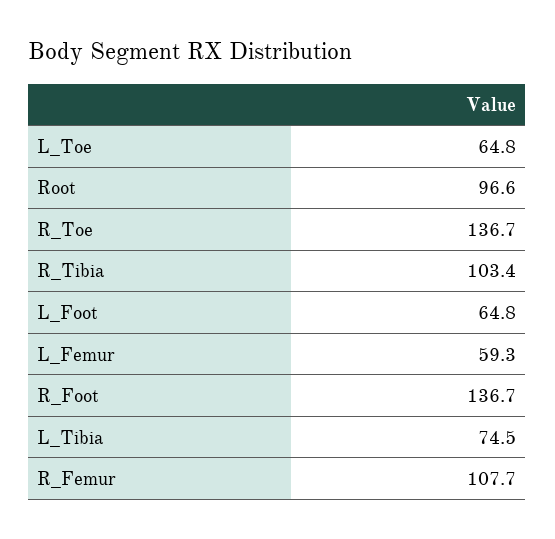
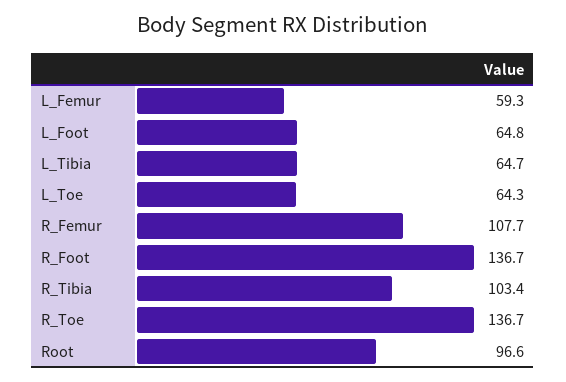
  {
-   "L_Toe": 64.8,
+   "L_Toe": 64.3,
    "Root": 96.6,
    "R_Toe": 136.7,
    "R_Tibia": 103.4,
    "L_Foot": 64.8,
    "L_Femur": 59.3,
    "R_Foot": 136.7,
-   "L_Tibia": 74.5,
+   "L_Tibia": 64.7,
    "R_Femur": 107.7
  }

